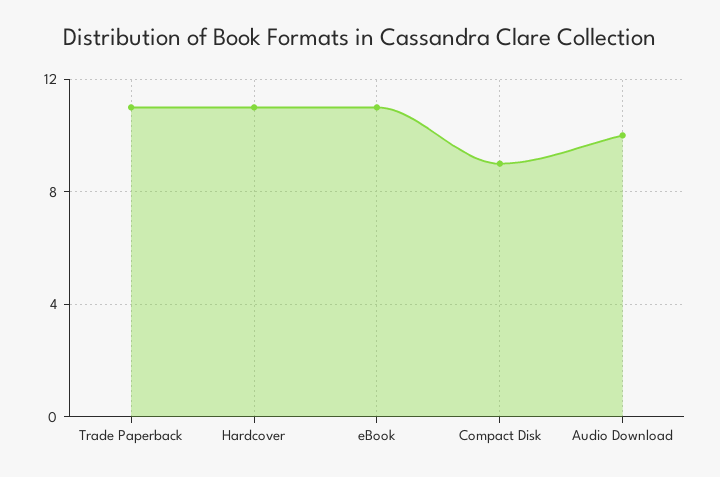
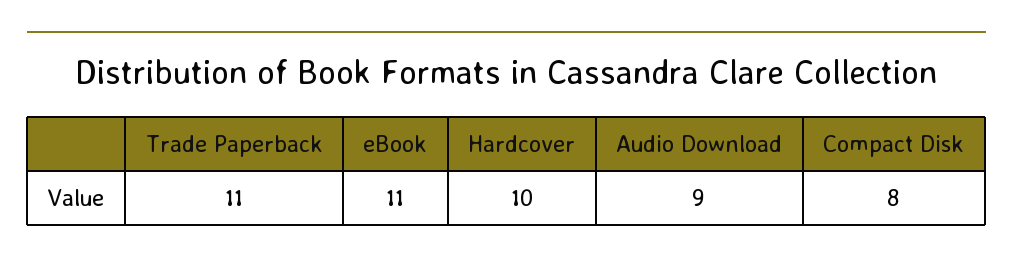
  {
    "Trade Paperback": 11,
-   "Hardcover": 11,
+   "Hardcover": 10,
    "eBook": 11,
-   "Compact Disk": 9,
+   "Compact Disk": 8,
-   "Audio Download": 10
+   "Audio Download": 9
  }

